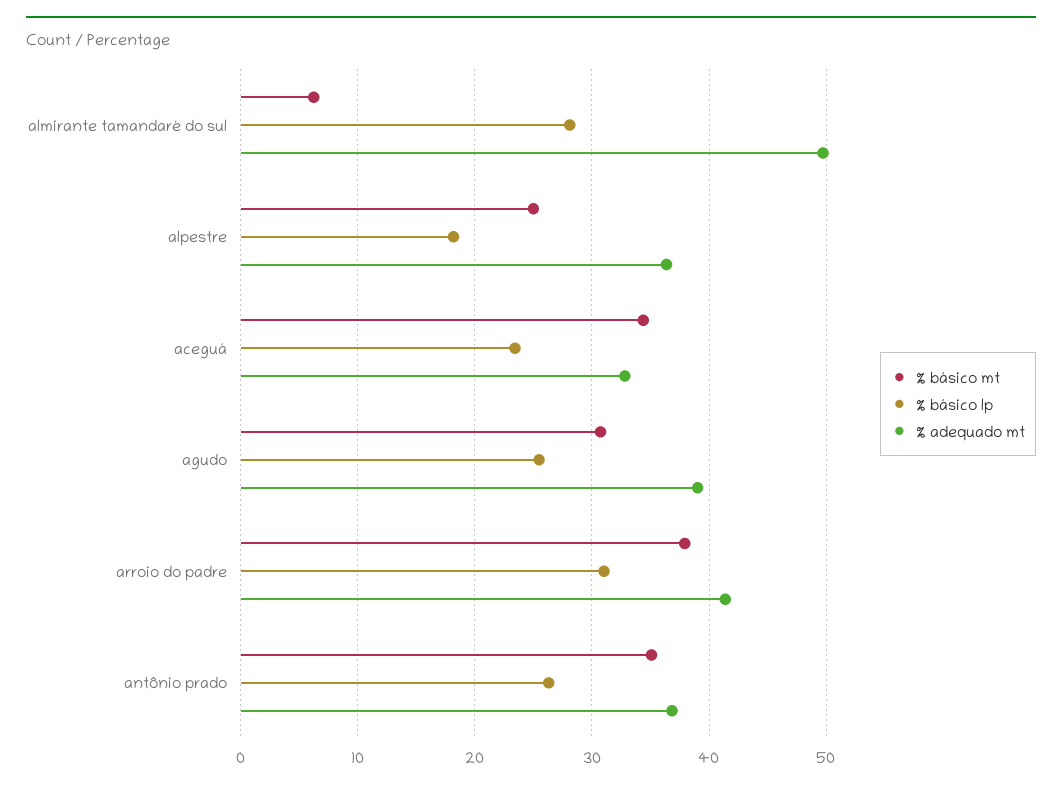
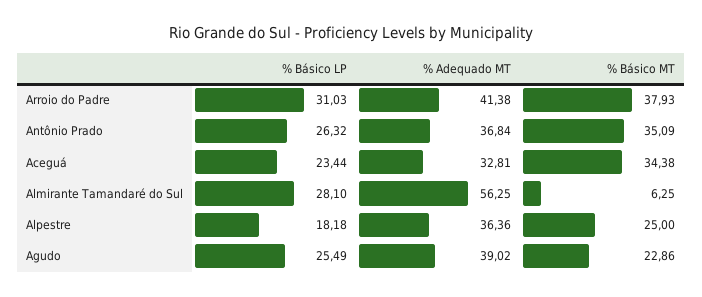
  {
    "% básico mt": {
      "almirante tamandaré do sul": 6.25,
      "alpestre": 25,
      "aceguá": 34.38,
-     "agudo": 31,
+     "agudo": 22.86,
      "arroio do padre": 37.93,
      "antônio prado": 35.09
    },
    "% básico lp": {
      "almirante tamandaré do sul": 28.1,
      "alpestre": 18.18,
      "aceguá": 23.44,
      "agudo": 25.49,
      "arroio do padre": 31.03,
      "antônio prado": 26.32
    },
    "% adequado mt": {
-     "almirante tamandaré do sul": 50,
+     "almirante tamandaré do sul": 56.25,
      "alpestre": 36.36,
      "aceguá": 32.81,
      "agudo": 39.02,
      "arroio do padre": 41.38,
      "antônio prado": 36.84
    }
  }

